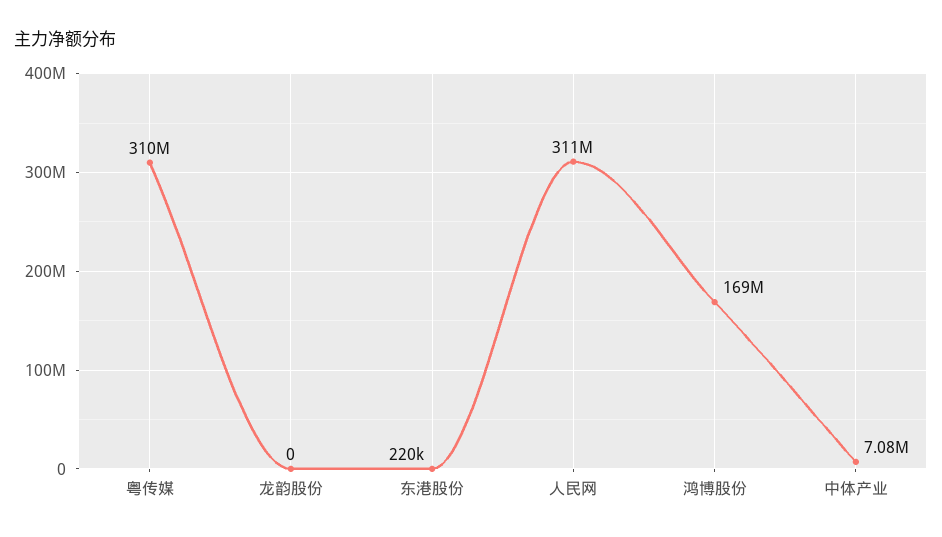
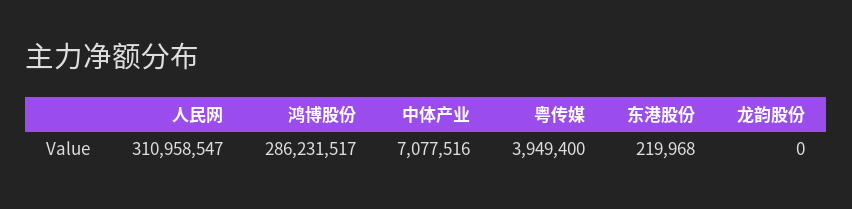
  {
-   "粤传媒": 310000000,
+   "粤传媒": 3949400,
    "龙韵股份": 0,
    "东港股份": 219968,
    "人民网": 310958547,
-   "鸿博股份": 169000000,
+   "鸿博股份": 286231517,
    "中体产业": 7077516
  }

